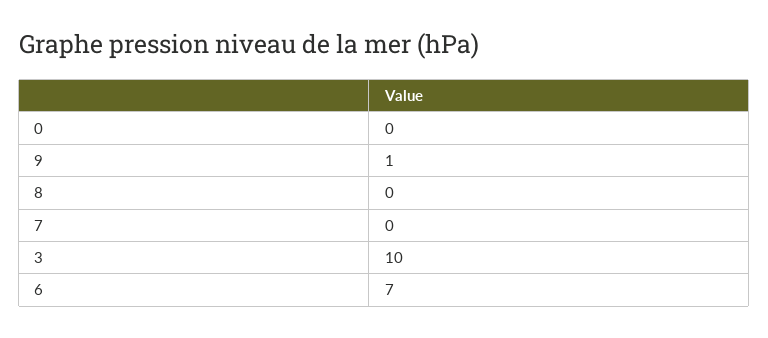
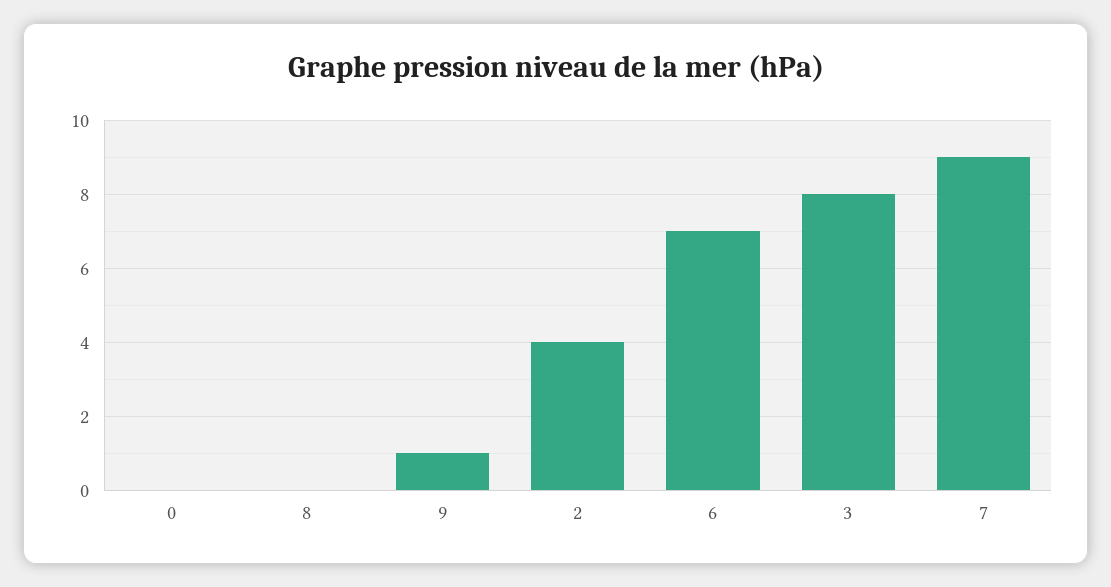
  {
    "0": 0,
    "9": 1,
    "8": 0,
-   "7": 0,
+   "7": 9,
-   "3": 10,
+   "3": 8,
-   "6": 7
+   "6": 7,
+   "2": 4
  }

